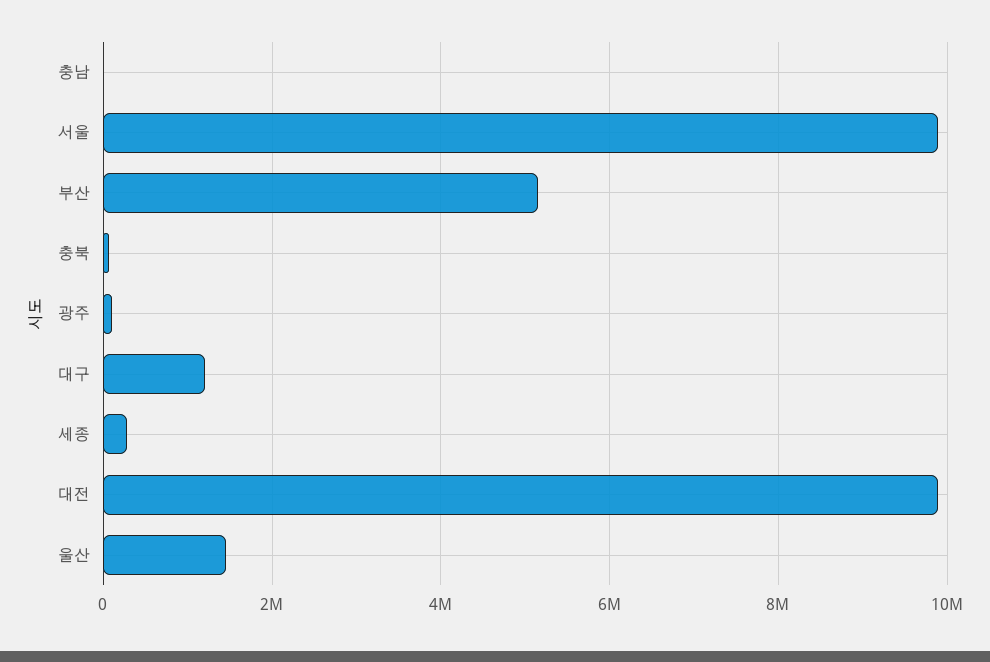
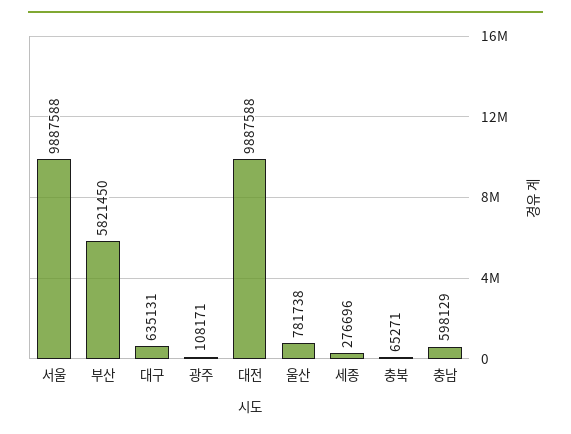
  {
-   "충남": 0,
+   "충남": 598129,
    "서울": 9887588,
-   "부산": 5200000,
+   "부산": 5821450,
    "충북": 65271,
    "광주": 108171,
-   "대구": 1200000,
+   "대구": 635131,
    "세종": 276696,
    "대전": 9887588,
-   "울산": 1400000
+   "울산": 781738
  }

